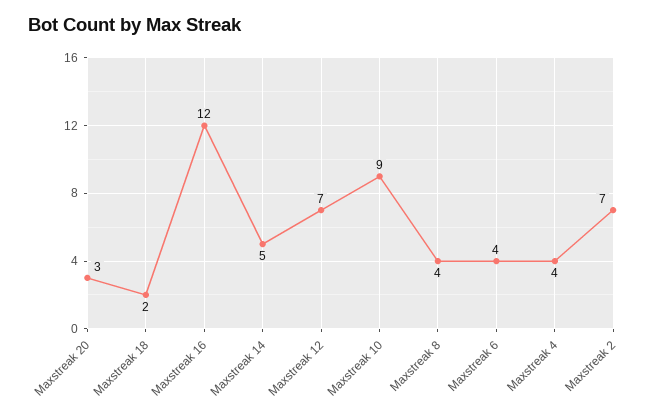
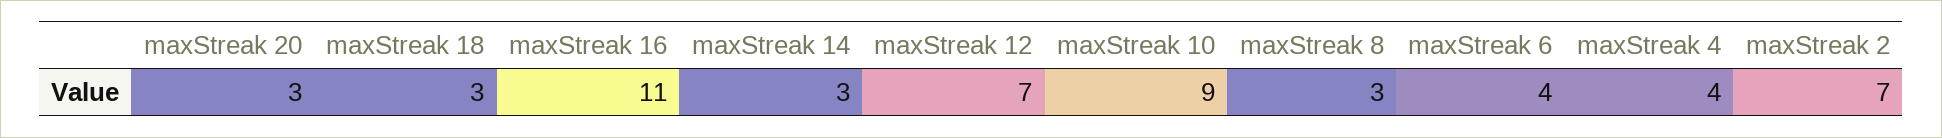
  {
    "Maxstreak 20": 3,
-   "Maxstreak 18": 2,
+   "Maxstreak 18": 3,
-   "Maxstreak 16": 12,
+   "Maxstreak 16": 11,
-   "Maxstreak 14": 5,
+   "Maxstreak 14": 3,
    "Maxstreak 12": 7,
    "Maxstreak 10": 9,
-   "Maxstreak 8": 4,
+   "Maxstreak 8": 3,
    "Maxstreak 6": 4,
    "Maxstreak 4": 4,
    "Maxstreak 2": 7
  }

